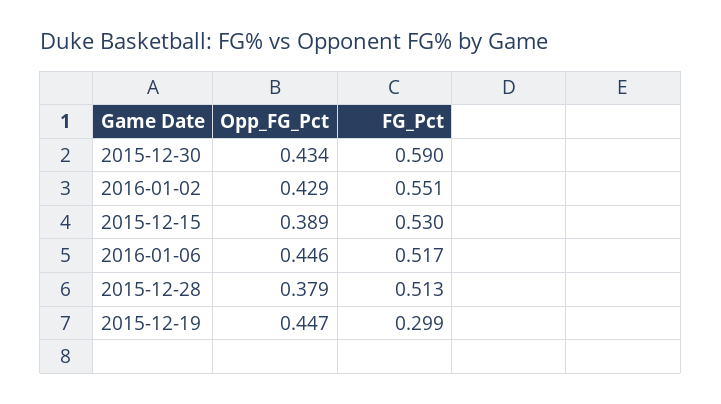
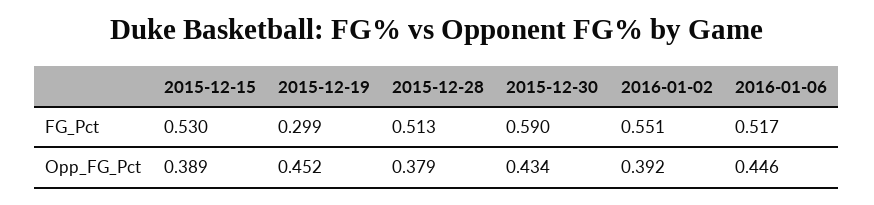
  {
    "Opp_FG_Pct": {
      "2015-12-30": 0.434,
-     "2016-01-02": 0.429,
+     "2016-01-02": 0.392,
      "2015-12-15": 0.389,
      "2016-01-06": 0.446,
      "2015-12-28": 0.379,
-     "2015-12-19": 0.447
+     "2015-12-19": 0.452
    },
    "FG_Pct": {
      "2015-12-30": 0.59,
      "2016-01-02": 0.551,
      "2015-12-15": 0.53,
      "2016-01-06": 0.517,
      "2015-12-28": 0.513,
      "2015-12-19": 0.299
    }
  }

